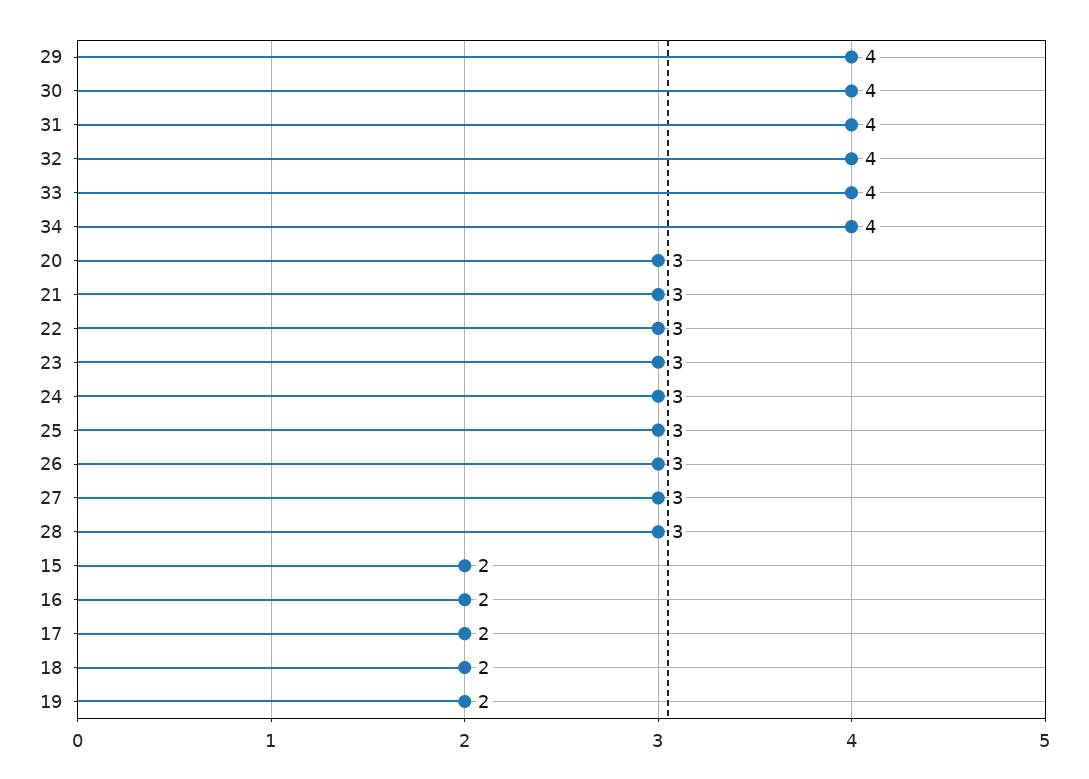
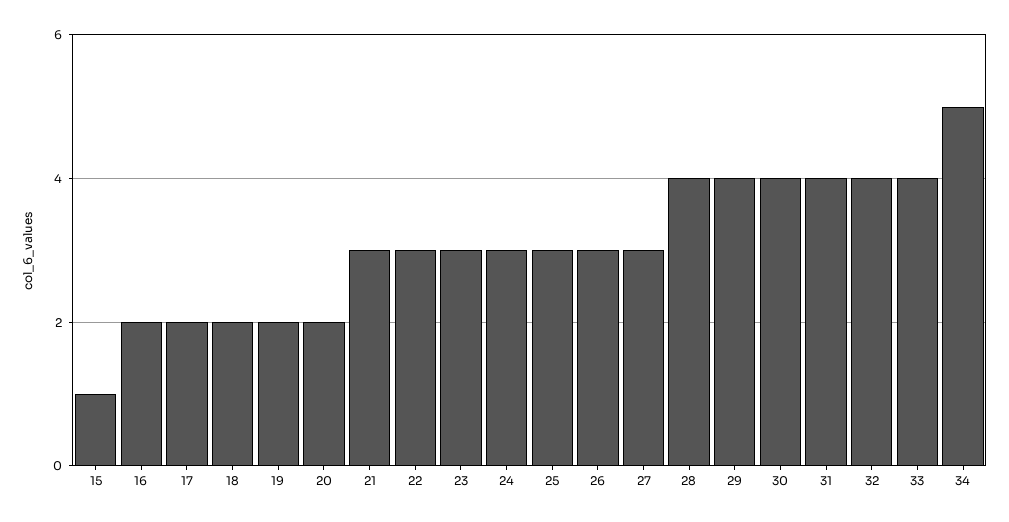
  {
    "29": 4,
    "30": 4,
    "31": 4,
    "32": 4,
    "33": 4,
-   "34": 4,
+   "34": 5,
-   "20": 3,
+   "20": 2,
    "21": 3,
    "22": 3,
    "23": 3,
    "24": 3,
    "25": 3,
    "26": 3,
    "27": 3,
-   "28": 3,
+   "28": 4,
-   "15": 2,
+   "15": 1,
    "16": 2,
    "17": 2,
    "18": 2,
    "19": 2
  }

